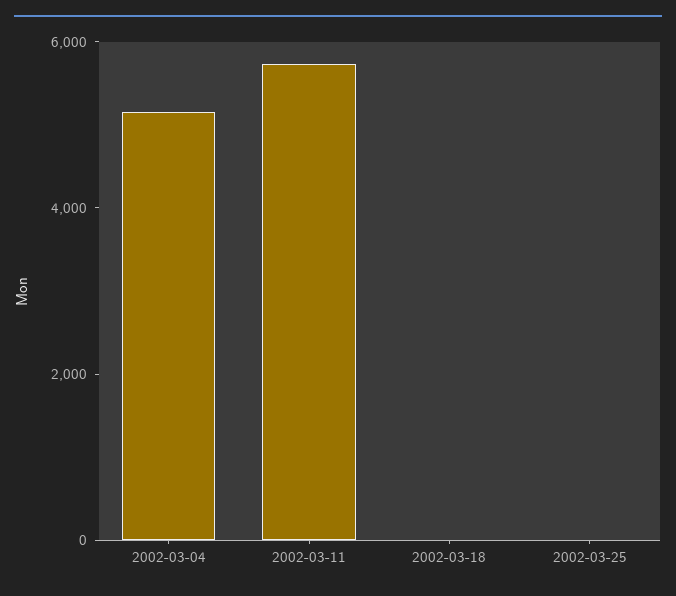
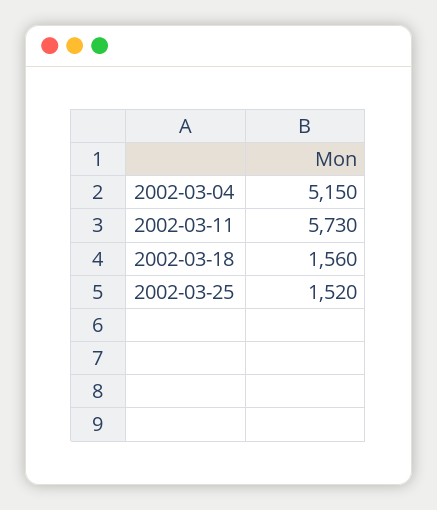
  {
    "2002-03-04": 5150,
    "2002-03-11": 5730,
-   "2002-03-18": 0,
+   "2002-03-18": 1560,
-   "2002-03-25": 0
+   "2002-03-25": 1520
  }

